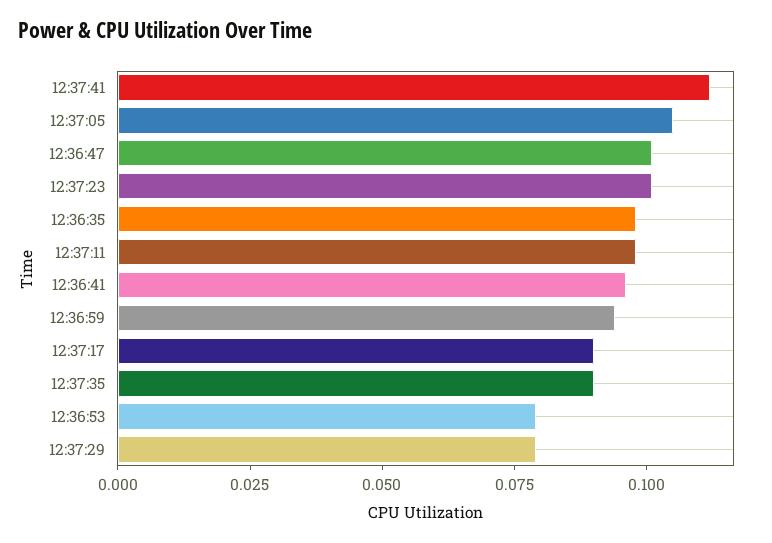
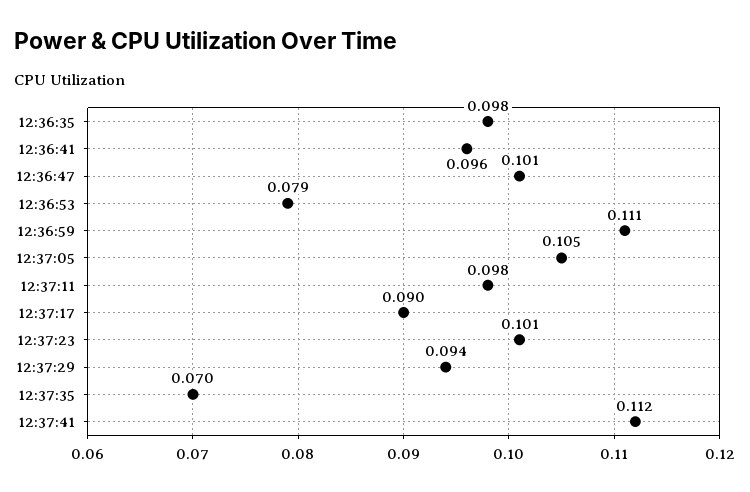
  {
    "12:37:41": 0.112,
    "12:37:05": 0.105,
    "12:36:47": 0.101,
    "12:37:23": 0.101,
    "12:36:35": 0.098,
    "12:37:11": 0.098,
    "12:36:41": 0.096,
-   "12:36:59": 0.095,
+   "12:36:59": 0.111,
    "12:37:17": 0.09,
-   "12:37:35": 0.09,
+   "12:37:35": 0.07,
    "12:36:53": 0.079,
-   "12:37:29": 0.08
+   "12:37:29": 0.094
  }

